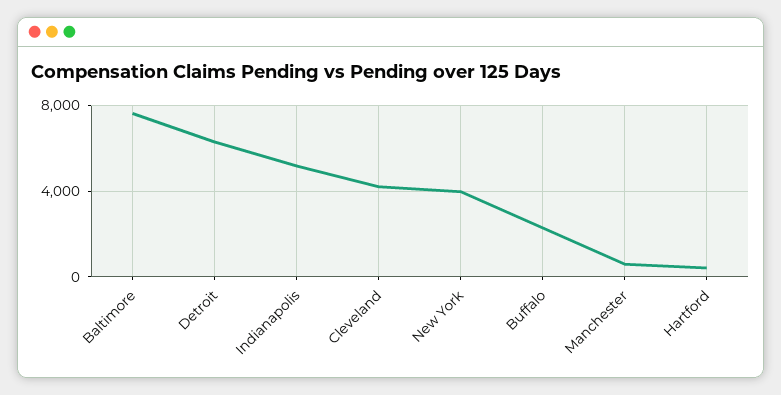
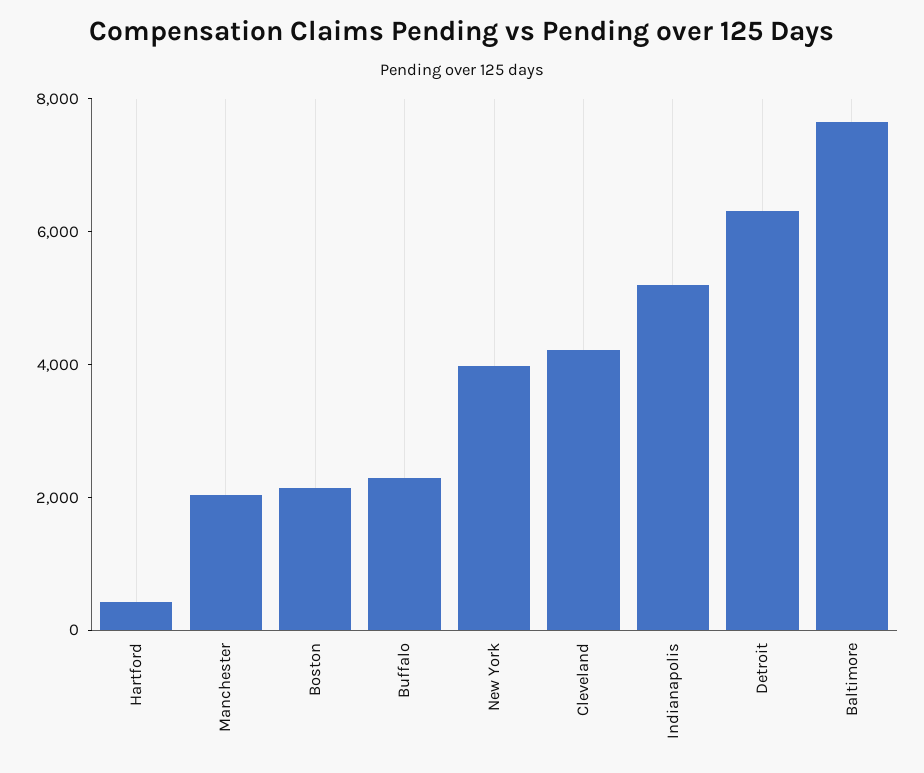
  {
    "Baltimore": 7500,
    "Detroit": 6500,
    "Indianapolis": 5000,
    "Cleveland": 4000,
    "New York": 4000,
    "Buffalo": 2500,
-   "Manchester": 500,
+   "Manchester": 2000,
-   "Hartford": 500
+   "Hartford": 500,
+   "Boston": 2000
  }

